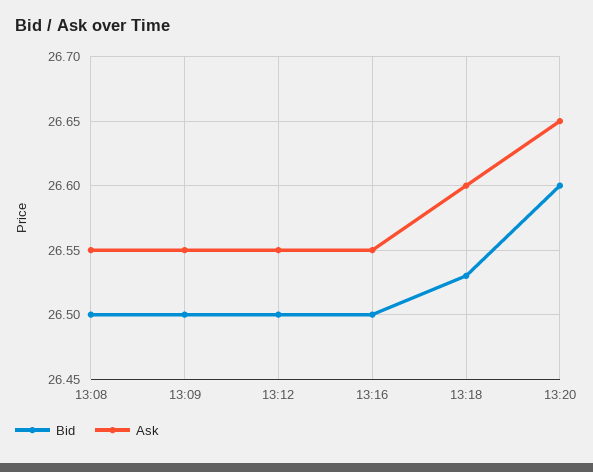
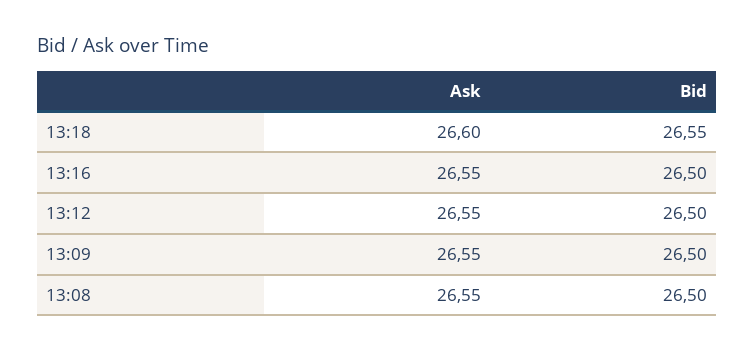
  {
    "Bid": {
      "13:08": 26.5,
      "13:09": 26.5,
      "13:12": 26.5,
      "13:16": 26.5,
-     "13:18": 26.53,
+     "13:18": 26.55
-     "13:20": 26.6
    },
    "Ask": {
      "13:08": 26.55,
      "13:09": 26.55,
      "13:12": 26.55,
      "13:16": 26.55,
-     "13:18": 26.6,
+     "13:18": 26.6
-     "13:20": 26.65
    }
  }

